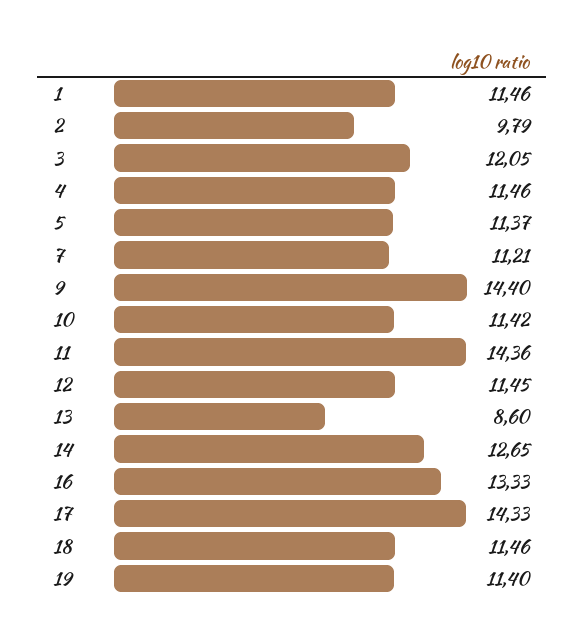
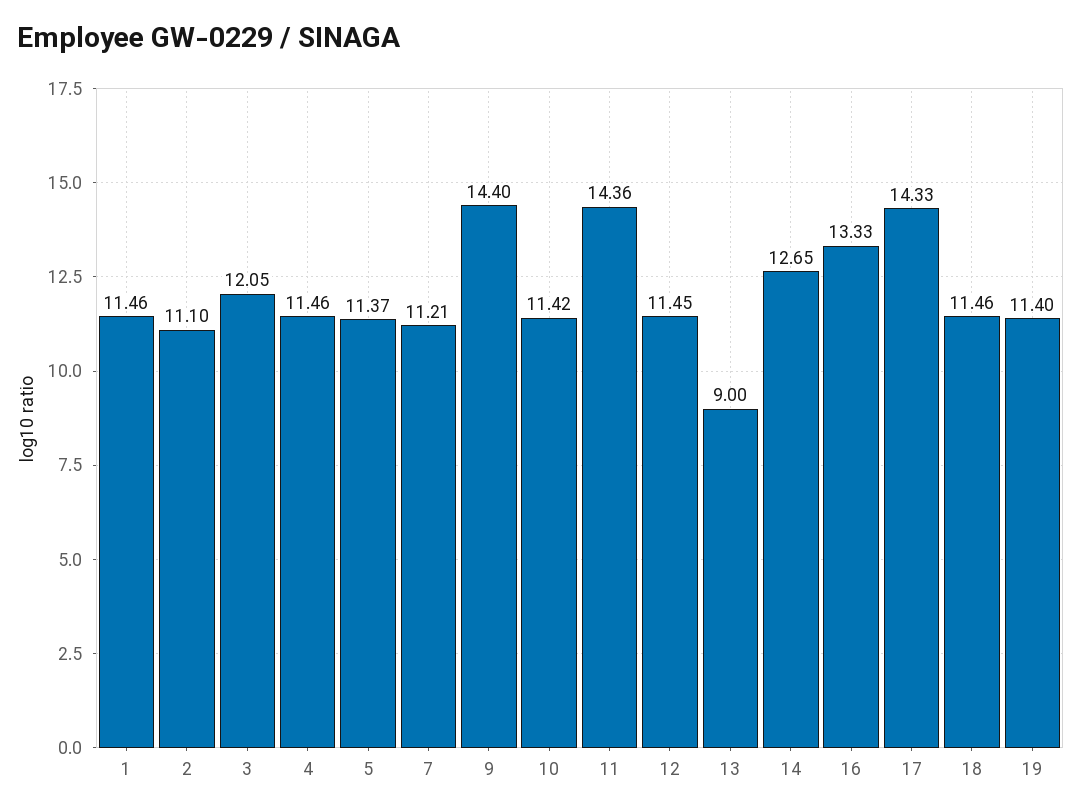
  {
    "1": 11.46,
-   "2": 9.79,
+   "2": 11.1,
    "3": 12.05,
    "4": 11.46,
    "5": 11.37,
    "7": 11.21,
    "9": 14.4,
    "10": 11.42,
    "11": 14.36,
    "12": 11.45,
-   "13": 8.6,
+   "13": 9,
    "14": 12.65,
    "16": 13.33,
    "17": 14.33,
    "18": 11.46,
    "19": 11.4
  }

